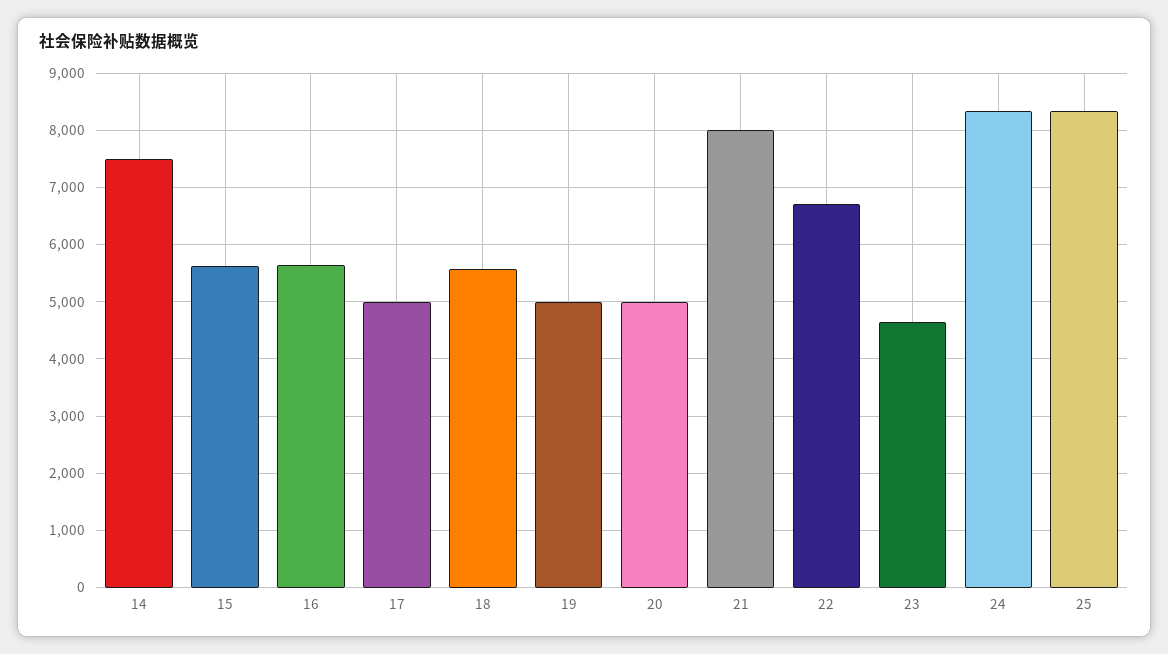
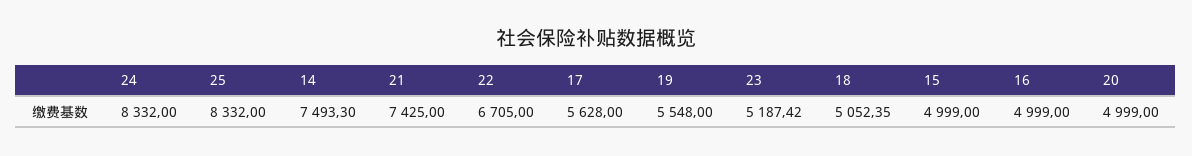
  {
    "14": 7493.3,
-   "15": 5600,
+   "15": 4999,
-   "16": 5600,
+   "16": 4999,
-   "17": 5000,
+   "17": 5628,
-   "18": 5600,
+   "18": 5052.35,
-   "19": 5000,
+   "19": 5548,
    "20": 4999,
-   "21": 8000,
+   "21": 7425,
    "22": 6705,
-   "23": 4600,
+   "23": 5187.42,
    "24": 8332,
    "25": 8332
  }

